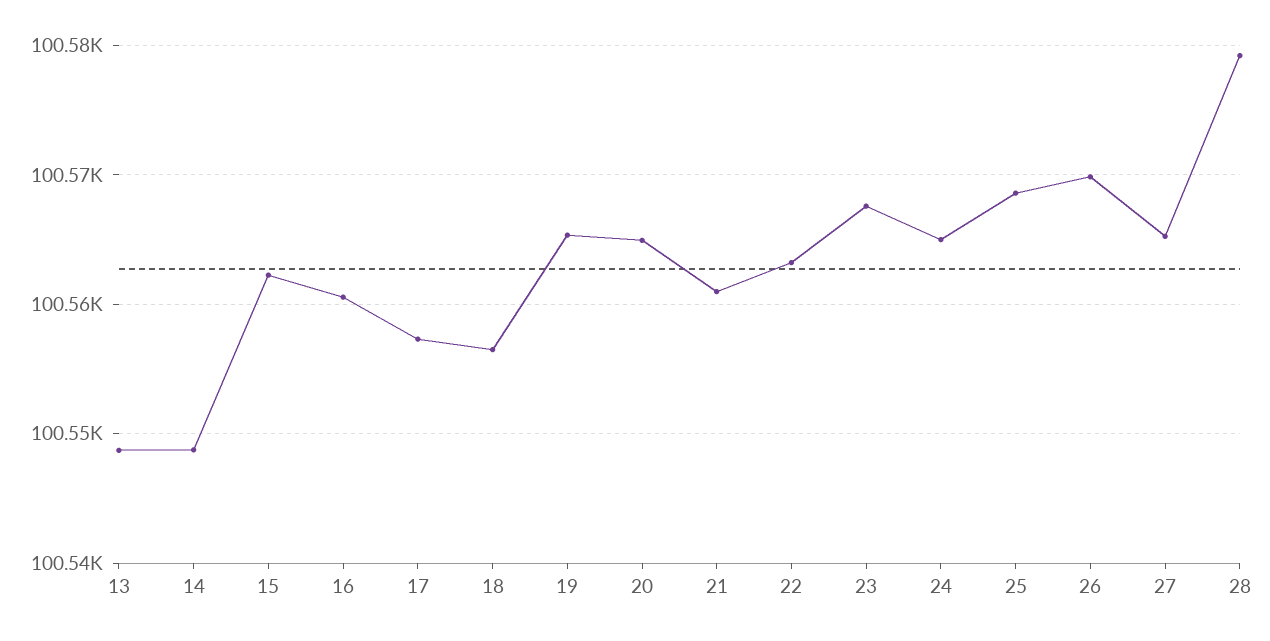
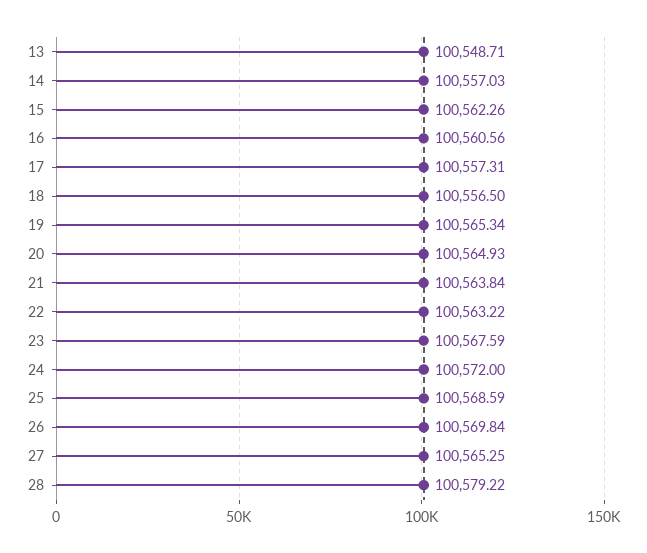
  {
    "13": 100548.71,
-   "14": 100549,
+   "14": 100557.03,
    "15": 100562.26,
    "16": 100560.56,
    "17": 100557.31,
    "18": 100556.5,
    "19": 100565.34,
    "20": 100564.93,
-   "21": 100561,
+   "21": 100563.84,
    "22": 100563.22,
    "23": 100567.59,
-   "24": 100565,
+   "24": 100572,
    "25": 100568.59,
    "26": 100569.84,
    "27": 100565.25,
    "28": 100579.22
  }

